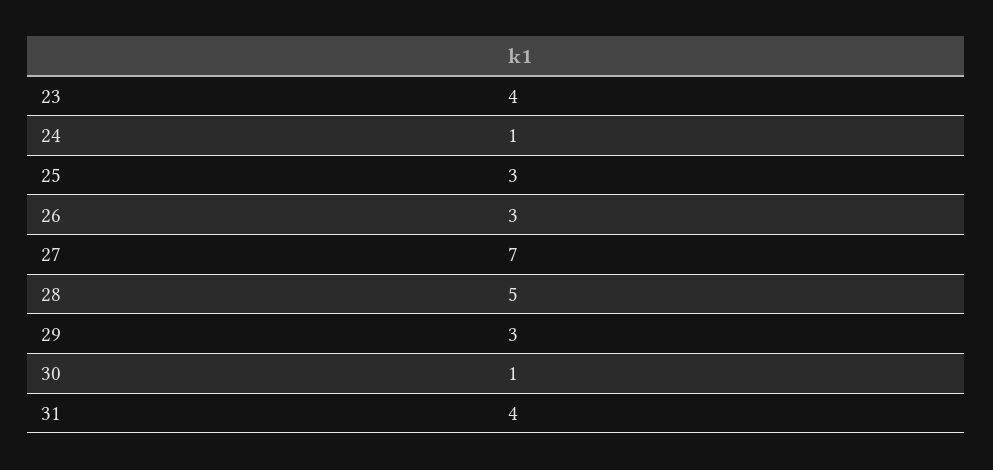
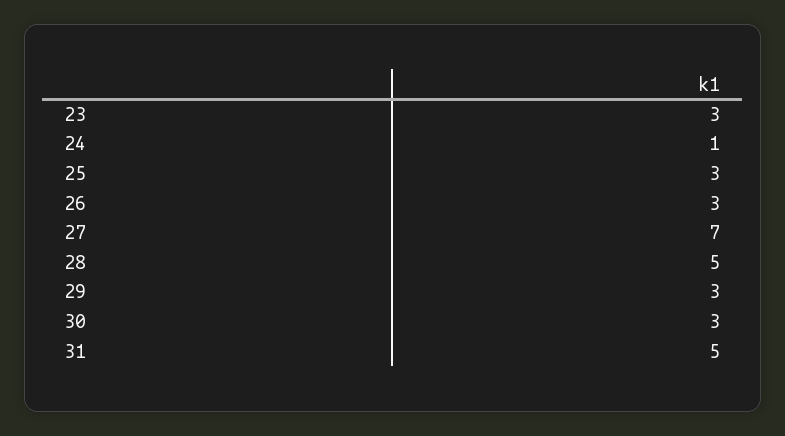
  {
-   "23": 4,
+   "23": 3,
    "24": 1,
    "25": 3,
    "26": 3,
    "27": 7,
    "28": 5,
    "29": 3,
-   "30": 1,
+   "30": 3,
-   "31": 4
+   "31": 5
  }

